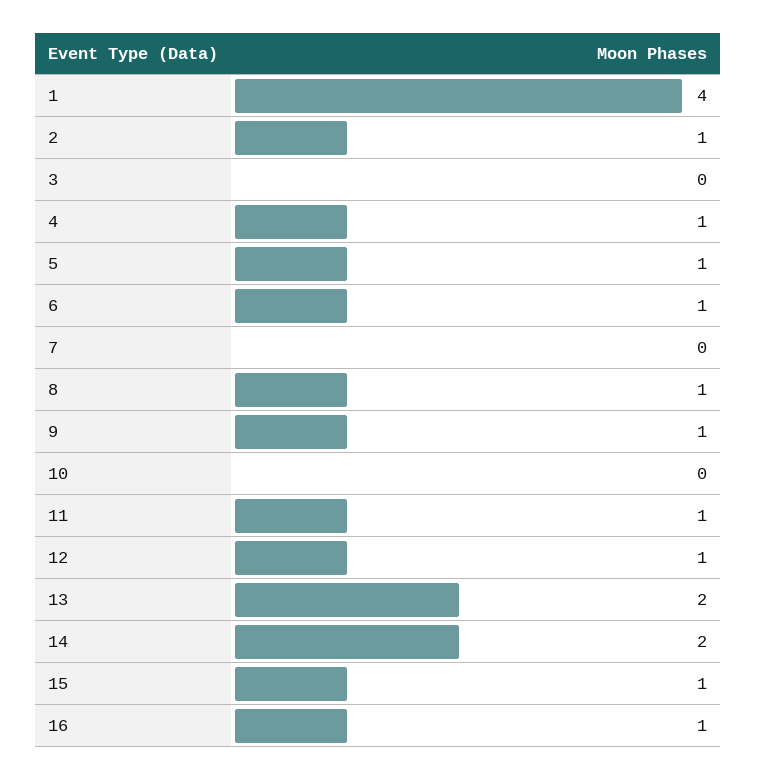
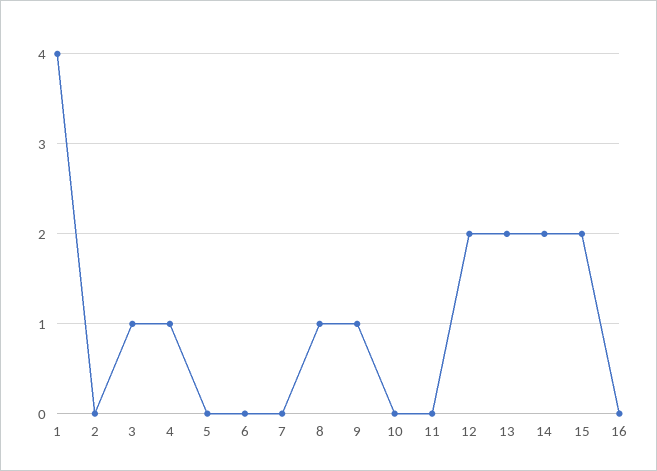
  {
    "1": 4,
-   "2": 1,
+   "2": 0,
-   "3": 0,
+   "3": 1,
    "4": 1,
-   "5": 1,
+   "5": 0,
-   "6": 1,
+   "6": 0,
    "7": 0,
    "8": 1,
    "9": 1,
    "10": 0,
-   "11": 1,
+   "11": 0,
-   "12": 1,
+   "12": 2,
    "13": 2,
    "14": 2,
-   "15": 1,
+   "15": 2,
-   "16": 1
+   "16": 0
  }

